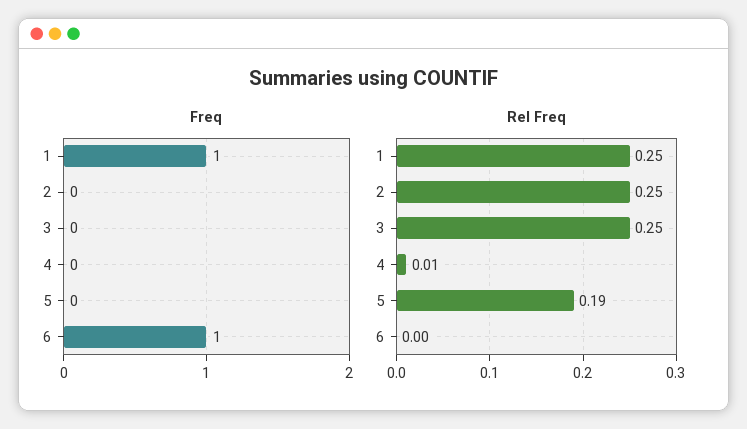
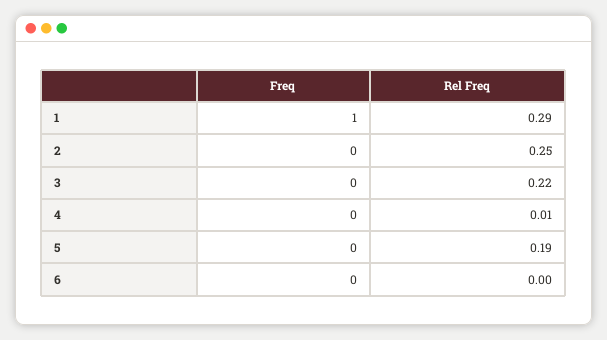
  {
    "Freq": {
      "1": 1,
      "2": 0,
      "3": 0,
      "4": 0,
      "5": 0,
-     "6": 1
+     "6": 0
    },
    "Rel Freq": {
-     "1": 0.25,
+     "1": 0.29,
      "2": 0.25,
-     "3": 0.25,
+     "3": 0.22,
      "4": 0.01,
      "5": 0.19,
      "6": 0
    }
  }

